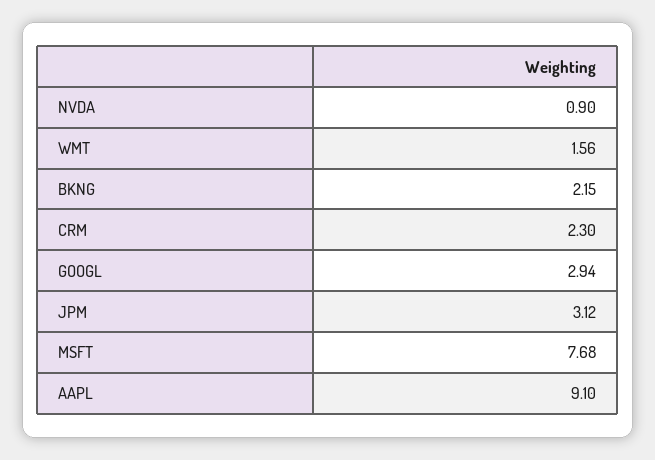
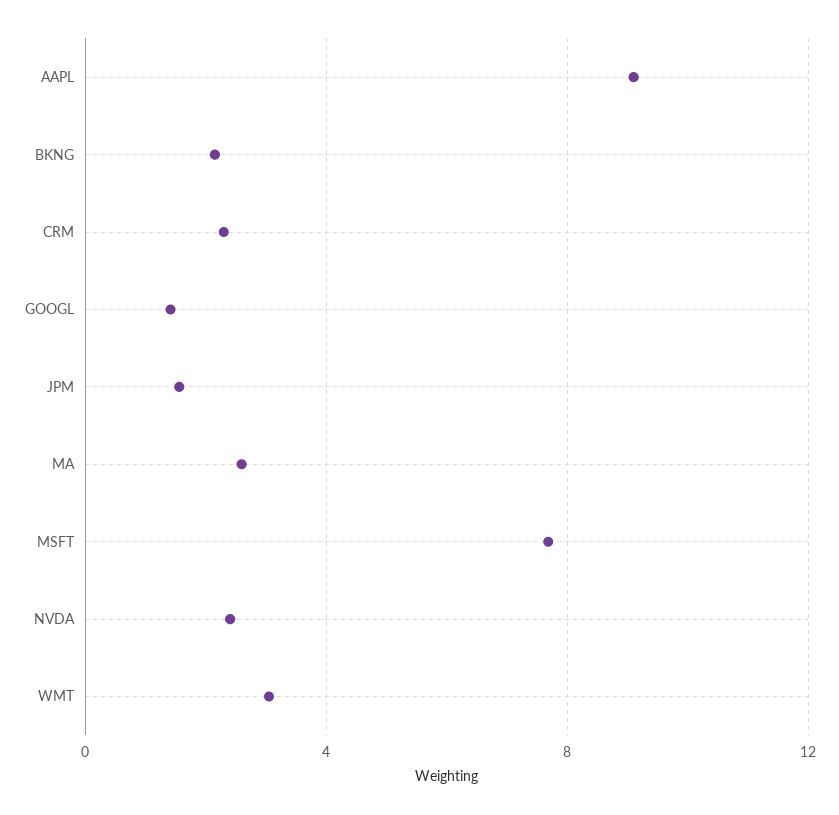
  {
-   "NVDA": 0.9,
+   "NVDA": 2.5,
-   "WMT": 1.56,
+   "WMT": 3,
    "BKNG": 2.15,
    "CRM": 2.3,
-   "GOOGL": 2.94,
+   "GOOGL": 1.5,
-   "JPM": 3.12,
+   "JPM": 1.5,
    "MSFT": 7.68,
-   "AAPL": 9.1
+   "AAPL": 9.1,
+   "MA": 2.5
  }

